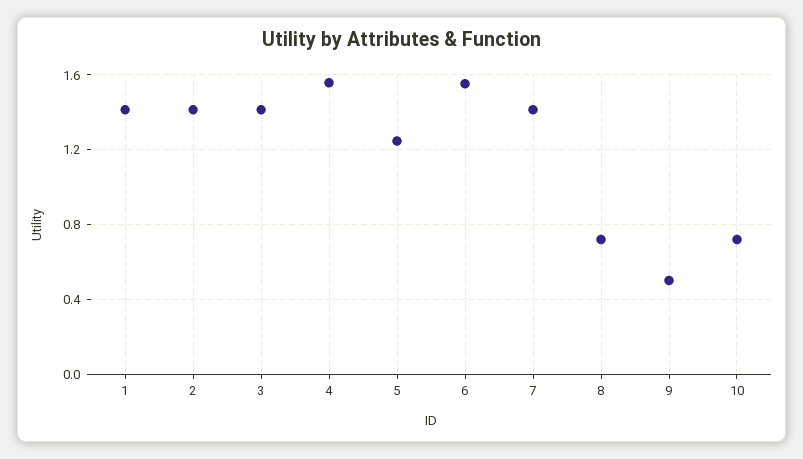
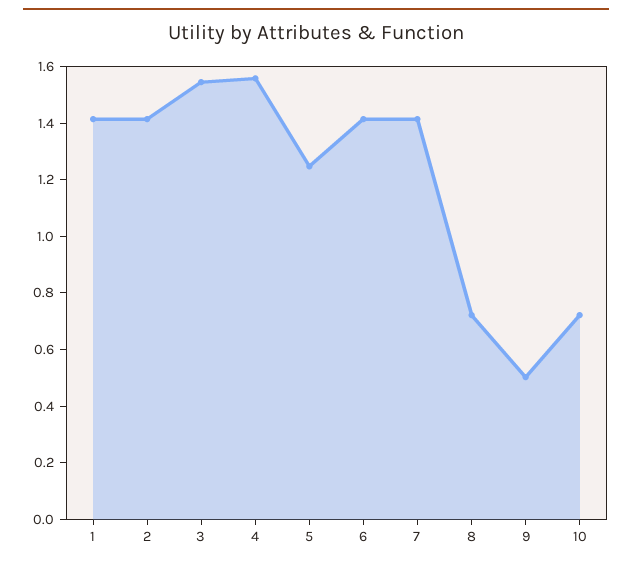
  {
    "1": 1.4,
    "2": 1.4,
-   "3": 1.4,
+   "3": 1.55,
    "4": 1.55,
    "5": 1.25,
-   "6": 1.55,
+   "6": 1.4,
    "7": 1.4,
    "8": 0.7,
    "9": 0.5,
    "10": 0.7
  }

